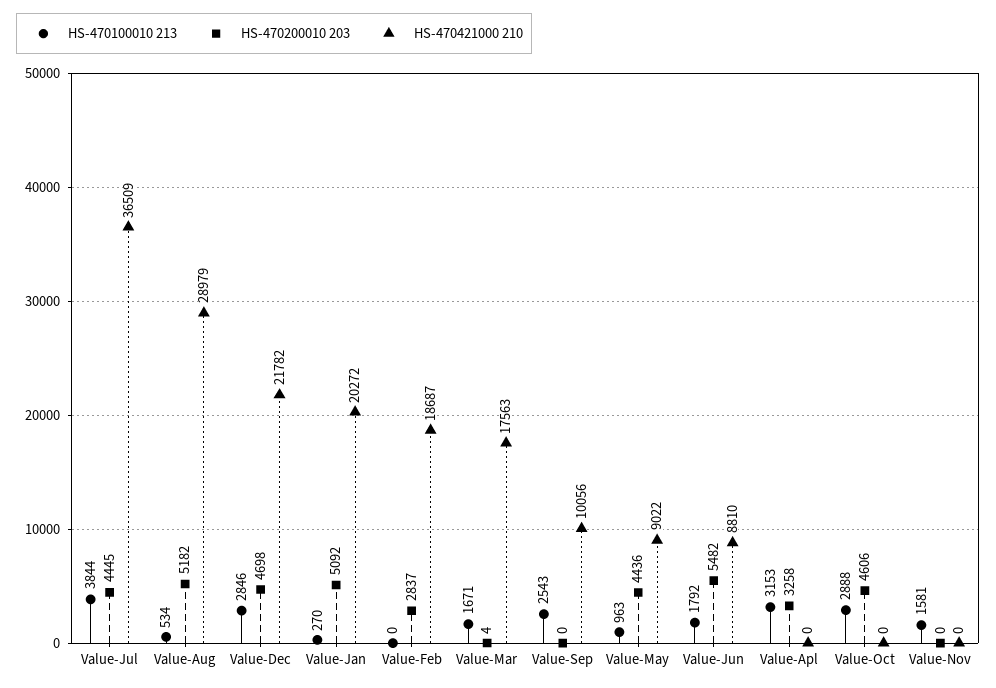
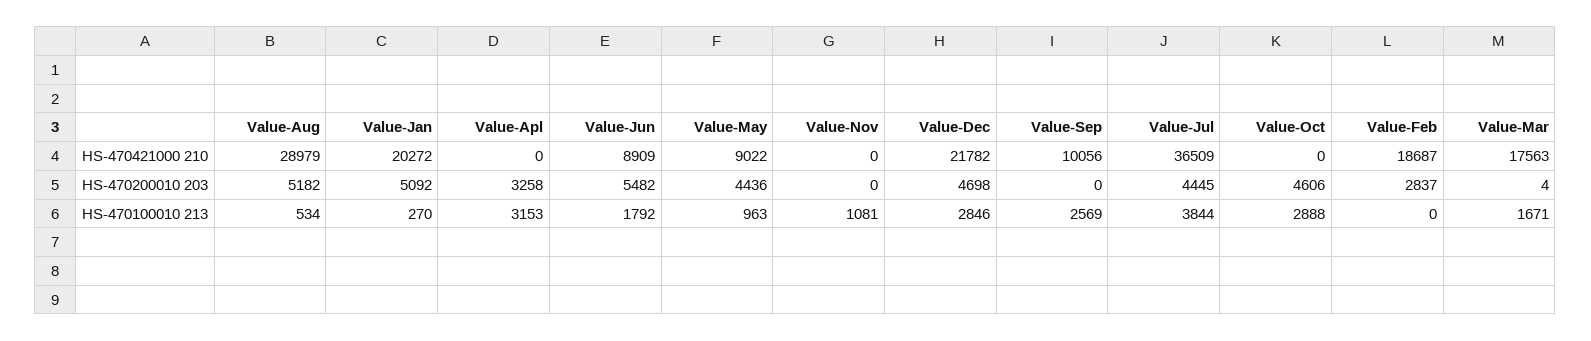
  {
    "HS-470100010 213": {
      "Value-Jul": 3844,
      "Value-Aug": 534,
      "Value-Dec": 2846,
      "Value-Jan": 270,
      "Value-Feb": 0,
      "Value-Mar": 1671,
-     "Value-Sep": 2543,
+     "Value-Sep": 2569,
      "Value-May": 963,
      "Value-Jun": 1792,
      "Value-Apl": 3153,
      "Value-Oct": 2888,
-     "Value-Nov": 1581
+     "Value-Nov": 1081
    },
    "HS-470200010 203": {
      "Value-Jul": 4445,
      "Value-Aug": 5182,
      "Value-Dec": 4698,
      "Value-Jan": 5092,
      "Value-Feb": 2837,
      "Value-Mar": 4,
      "Value-Sep": 0,
      "Value-May": 4436,
      "Value-Jun": 5482,
      "Value-Apl": 3258,
      "Value-Oct": 4606,
      "Value-Nov": 0
    },
    "HS-470421000 210": {
      "Value-Jul": 36509,
      "Value-Aug": 28979,
      "Value-Dec": 21782,
      "Value-Jan": 20272,
      "Value-Feb": 18687,
      "Value-Mar": 17563,
      "Value-Sep": 10056,
      "Value-May": 9022,
-     "Value-Jun": 8810,
+     "Value-Jun": 8909,
      "Value-Apl": 0,
      "Value-Oct": 0,
      "Value-Nov": 0
    }
  }

